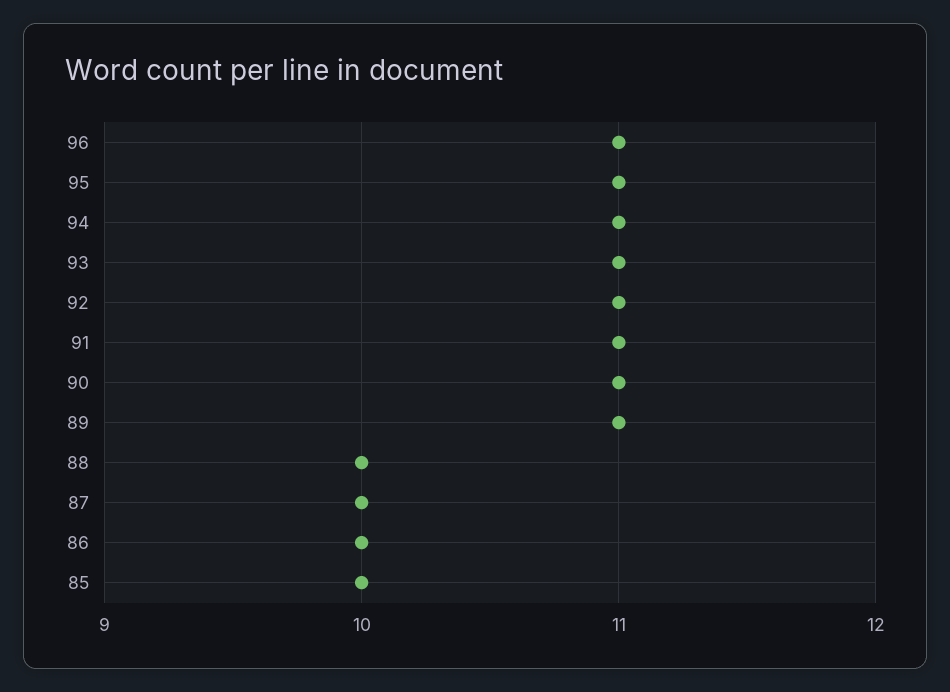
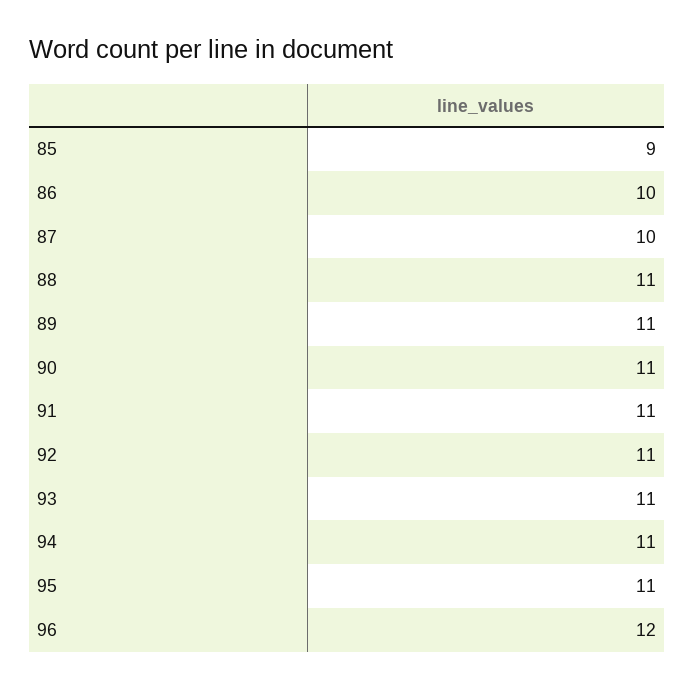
  {
-   "96": 11,
+   "96": 12,
    "95": 11,
    "94": 11,
    "93": 11,
    "92": 11,
    "91": 11,
    "90": 11,
    "89": 11,
-   "88": 10,
+   "88": 11,
    "87": 10,
    "86": 10,
-   "85": 10
+   "85": 9
  }

